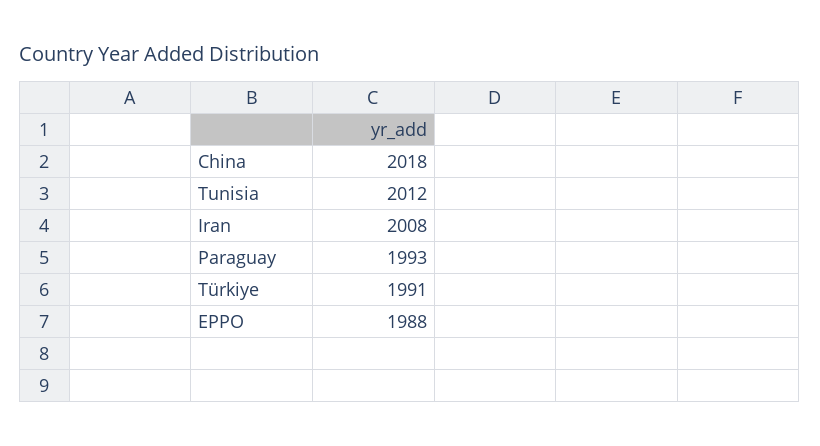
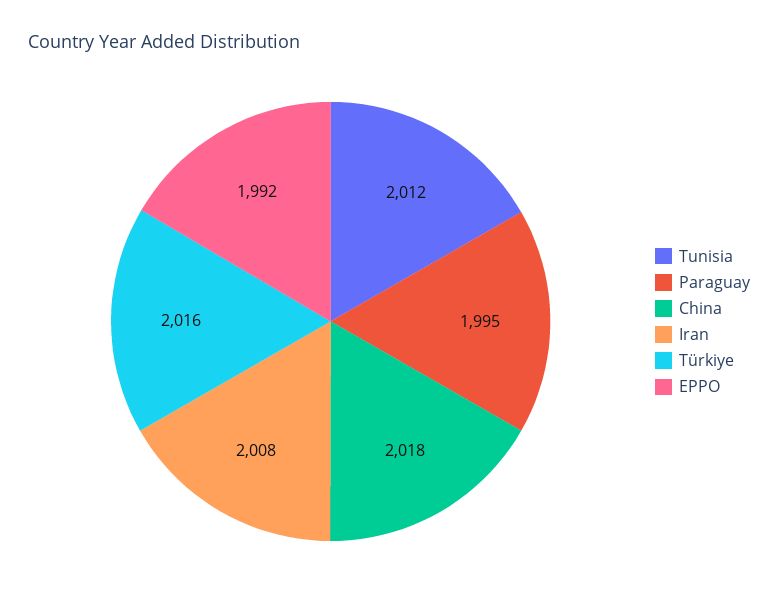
  {
    "China": 2018,
    "Tunisia": 2012,
    "Iran": 2008,
-   "Paraguay": 1993,
+   "Paraguay": 1995,
-   "Türkiye": 1991,
+   "Türkiye": 2016,
-   "EPPO": 1988
+   "EPPO": 1992
  }

